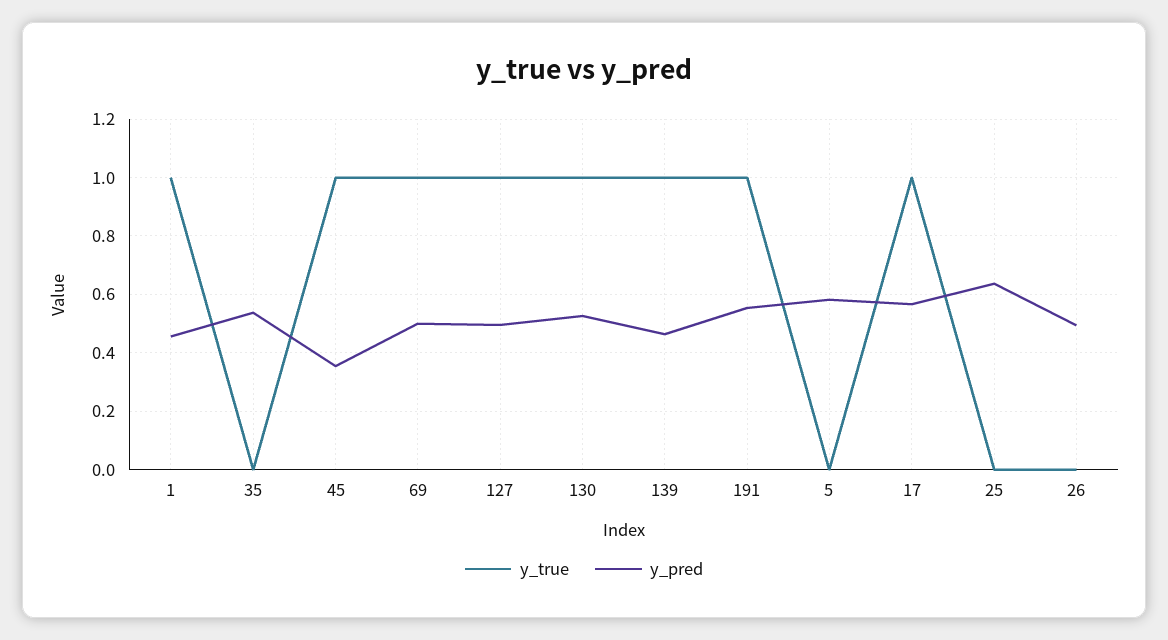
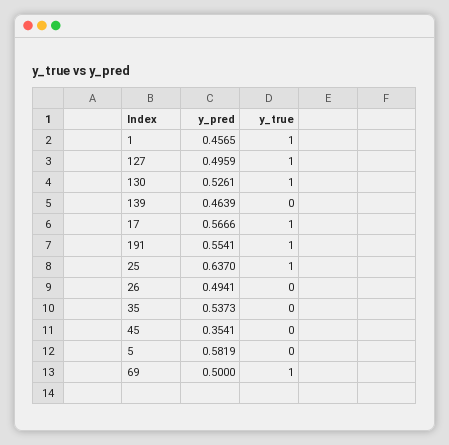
  {
    "y_true": {
      "1": 1,
      "35": 0,
-     "45": 1,
+     "45": 0,
      "69": 1,
      "127": 1,
      "130": 1,
-     "139": 1,
+     "139": 0,
      "191": 1,
      "5": 0,
      "17": 1,
-     "25": 0,
+     "25": 1,
      "26": 0
    },
    "y_pred": {
      "1": 0.4565,
      "35": 0.5373,
      "45": 0.3541,
      "69": 0.5,
      "127": 0.4959,
      "130": 0.5261,
      "139": 0.4639,
      "191": 0.5541,
      "5": 0.5819,
      "17": 0.5666,
      "25": 0.637,
      "26": 0.4941
    }
  }

